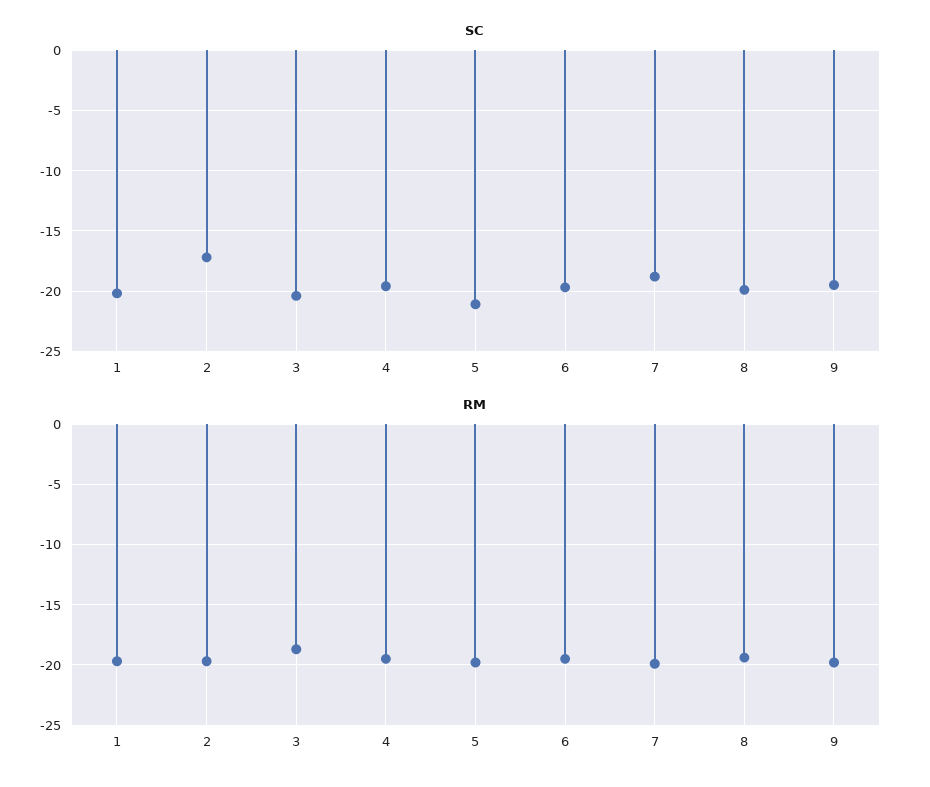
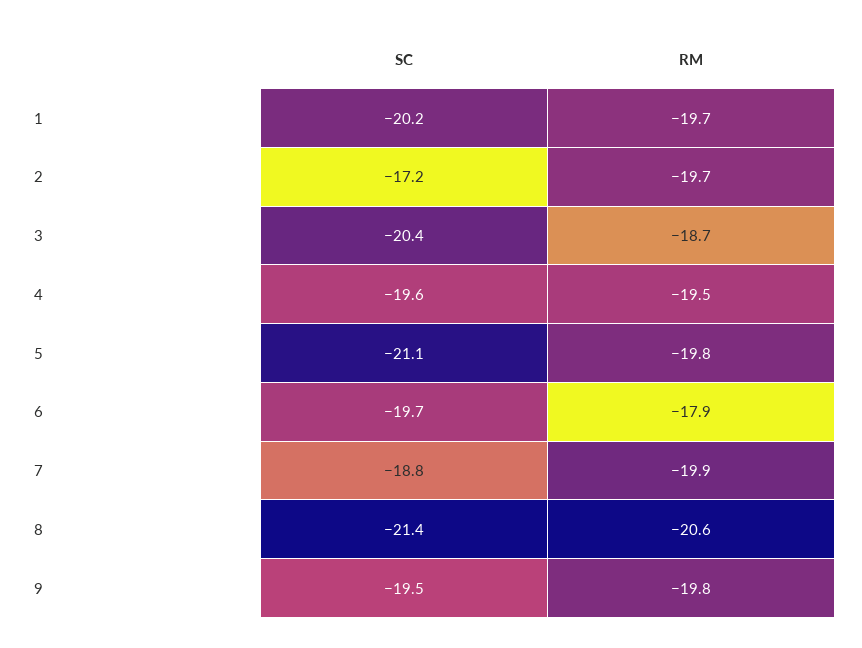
  {
    "SC": {
      "1": -20.2,
      "2": -17.2,
      "3": -20.4,
      "4": -19.6,
      "5": -21.1,
      "6": -19.7,
      "7": -18.8,
-     "8": -20,
+     "8": -21.4,
      "9": -19.5
    },
    "RM": {
      "1": -19.7,
      "2": -19.7,
      "3": -18.7,
      "4": -19.5,
      "5": -19.8,
-     "6": -19.5,
+     "6": -17.9,
      "7": -19.9,
-     "8": -19.5,
+     "8": -20.6,
      "9": -19.8
    }
  }

